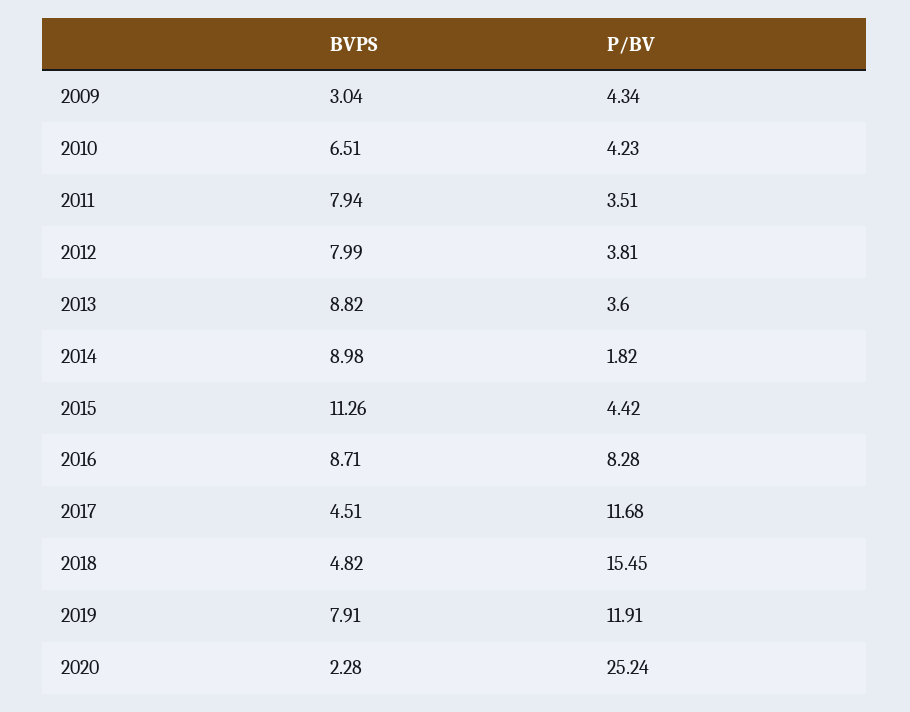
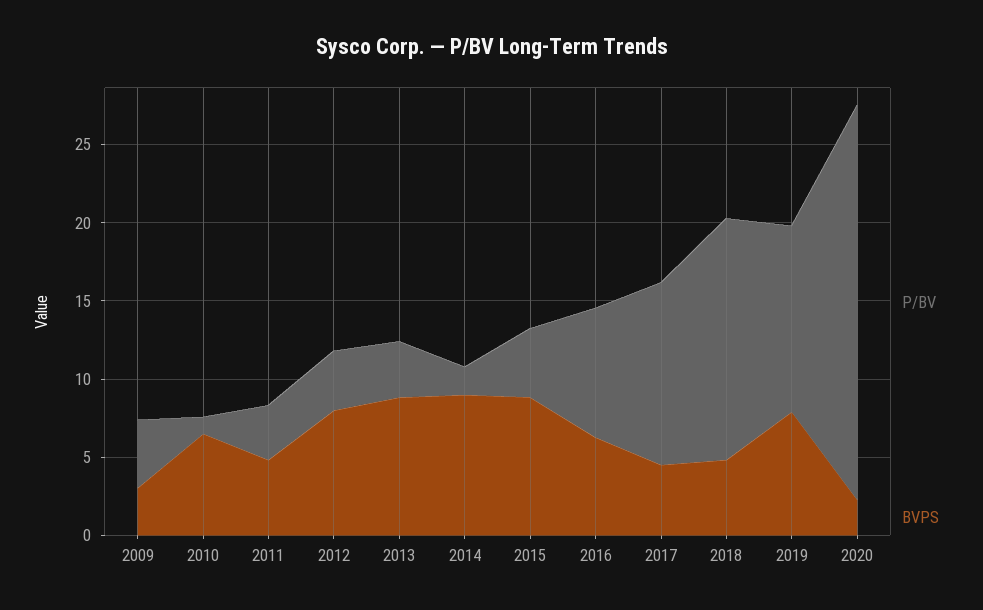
  {
    "BVPS": {
      "2009": 3.04,
      "2010": 6.51,
-     "2011": 7.94,
+     "2011": 5,
      "2012": 7.99,
      "2013": 8.82,
      "2014": 8.98,
-     "2015": 11.26,
+     "2015": 9,
-     "2016": 8.71,
+     "2016": 6,
      "2017": 4.51,
      "2018": 4.82,
      "2019": 7.91,
      "2020": 2.28
    },
    "P/BV": {
      "2009": 4.34,
-     "2010": 4.23,
+     "2010": 1,
      "2011": 3.51,
      "2012": 3.81,
      "2013": 3.6,
      "2014": 1.82,
      "2015": 4.42,
      "2016": 8.28,
      "2017": 11.68,
      "2018": 15.45,
      "2019": 11.91,
      "2020": 25.24
    }
  }

